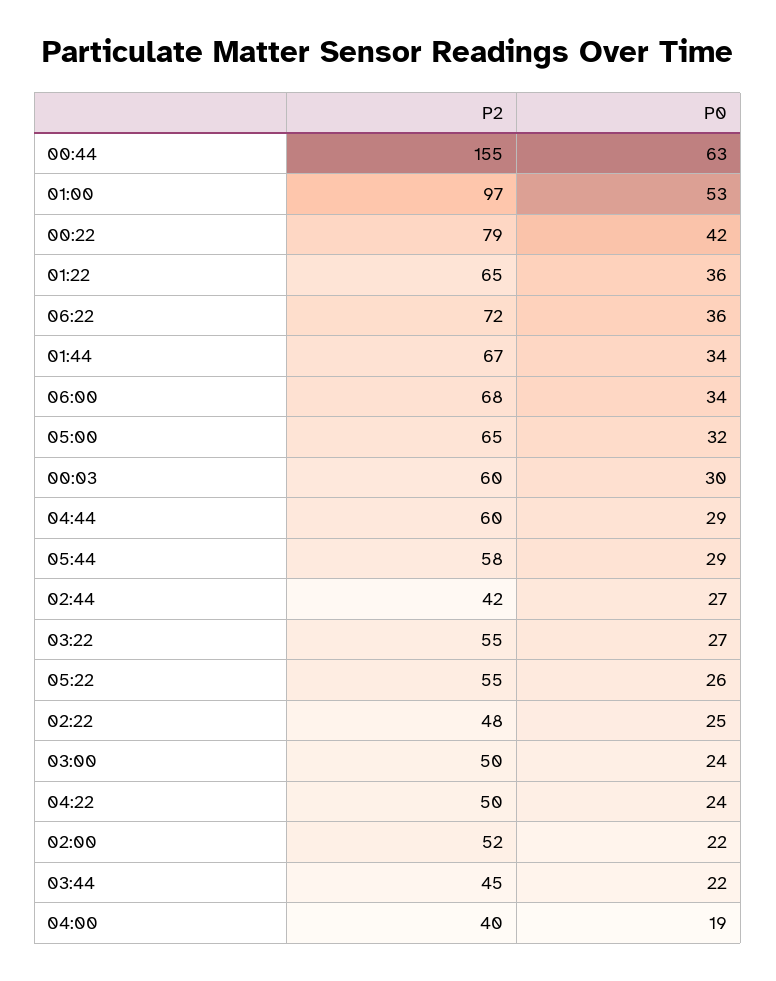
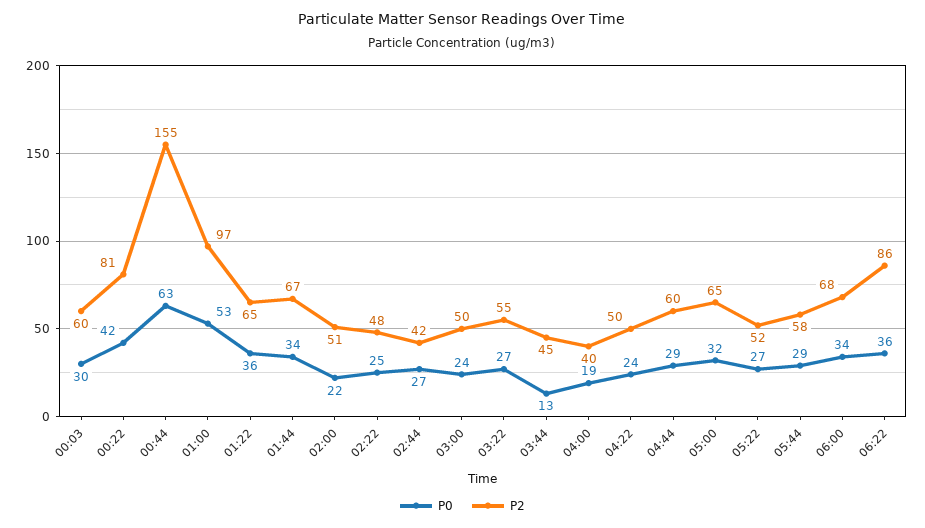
  {
    "P2": {
      "00:44": 155,
      "01:00": 97,
-     "00:22": 79,
+     "00:22": 81,
      "01:22": 65,
-     "06:22": 72,
+     "06:22": 86,
      "01:44": 67,
      "06:00": 68,
      "05:00": 65,
      "00:03": 60,
      "04:44": 60,
      "05:44": 58,
      "02:44": 42,
      "03:22": 55,
-     "05:22": 55,
+     "05:22": 52,
      "02:22": 48,
      "03:00": 50,
      "04:22": 50,
-     "02:00": 52,
+     "02:00": 51,
      "03:44": 45,
      "04:00": 40
    },
    "P0": {
      "00:44": 63,
      "01:00": 53,
      "00:22": 42,
      "01:22": 36,
      "06:22": 36,
      "01:44": 34,
      "06:00": 34,
      "05:00": 32,
      "00:03": 30,
      "04:44": 29,
      "05:44": 29,
      "02:44": 27,
      "03:22": 27,
-     "05:22": 26,
+     "05:22": 27,
      "02:22": 25,
      "03:00": 24,
      "04:22": 24,
      "02:00": 22,
-     "03:44": 22,
+     "03:44": 13,
      "04:00": 19
    }
  }

